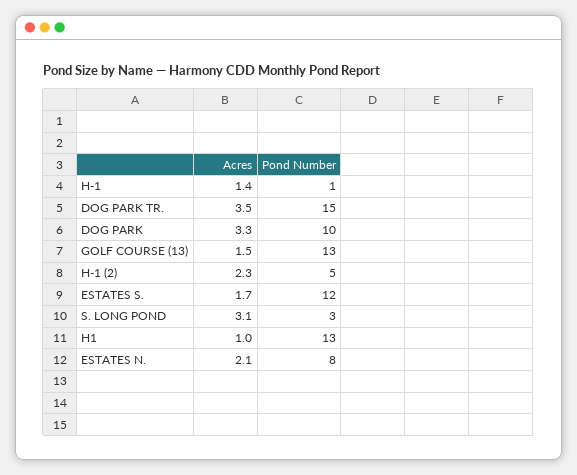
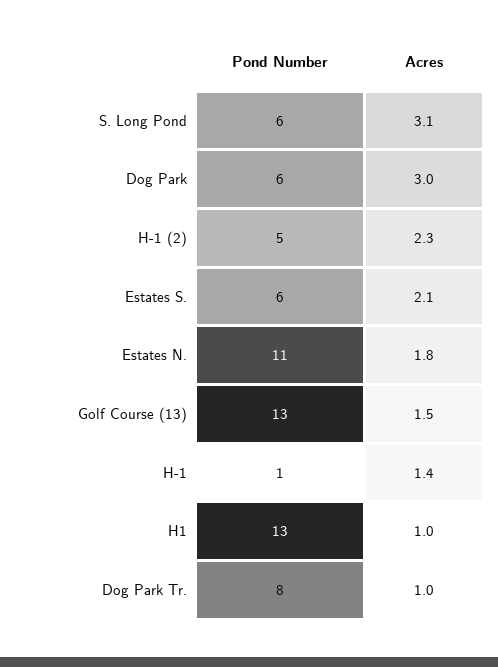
  {
    "Acres": {
      "H-1": 1.4,
-     "DOG PARK TR.": 3.5,
+     "DOG PARK TR.": 1,
-     "DOG PARK": 3.3,
+     "DOG PARK": 3,
      "GOLF COURSE (13)": 1.5,
      "H-1 (2)": 2.3,
-     "ESTATES S.": 1.7,
+     "ESTATES S.": 2.1,
      "S. LONG POND": 3.1,
      "H1": 1,
-     "ESTATES N.": 2.1
+     "ESTATES N.": 1.8
    },
    "Pond Number": {
      "H-1": 1,
-     "DOG PARK TR.": 15,
+     "DOG PARK TR.": 8,
-     "DOG PARK": 10,
+     "DOG PARK": 6,
      "GOLF COURSE (13)": 13,
      "H-1 (2)": 5,
-     "ESTATES S.": 12,
+     "ESTATES S.": 6,
-     "S. LONG POND": 3,
+     "S. LONG POND": 6,
      "H1": 13,
-     "ESTATES N.": 8
+     "ESTATES N.": 11
    }
  }

